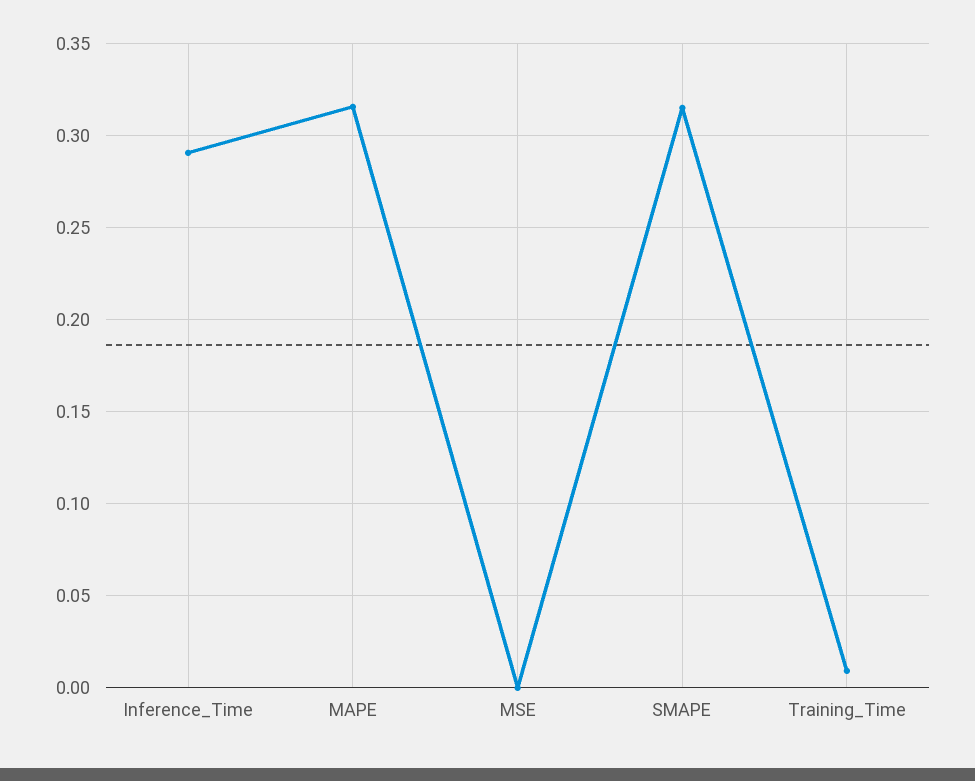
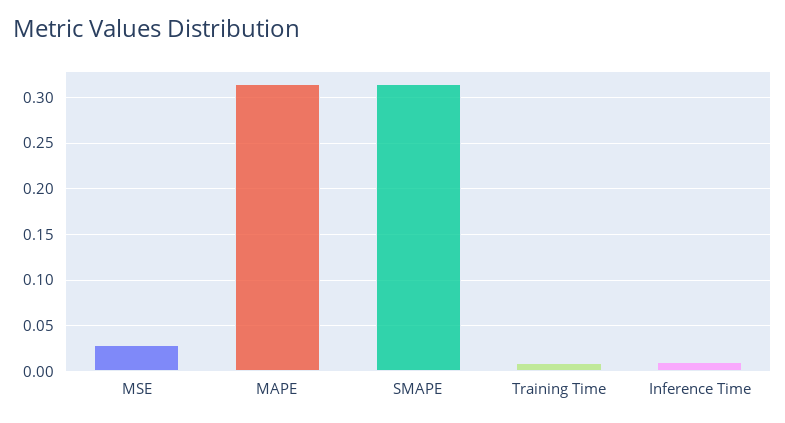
  {
-   "Inference_Time": 0.29,
+   "Inference_Time": 0.01,
    "MAPE": 0.315,
-   "MSE": 0,
+   "MSE": 0.03,
    "SMAPE": 0.315,
    "Training_Time": 0.01
  }

